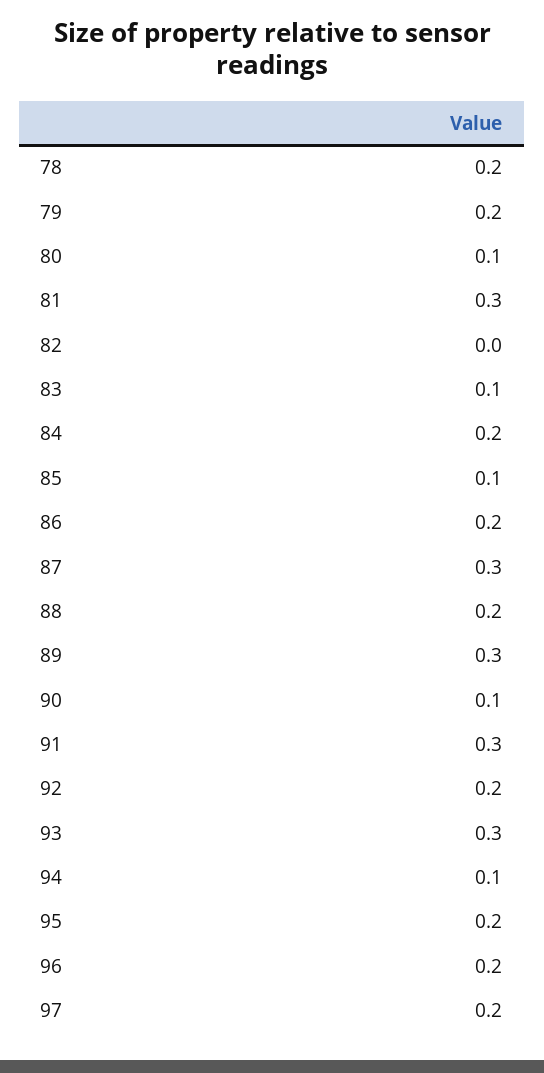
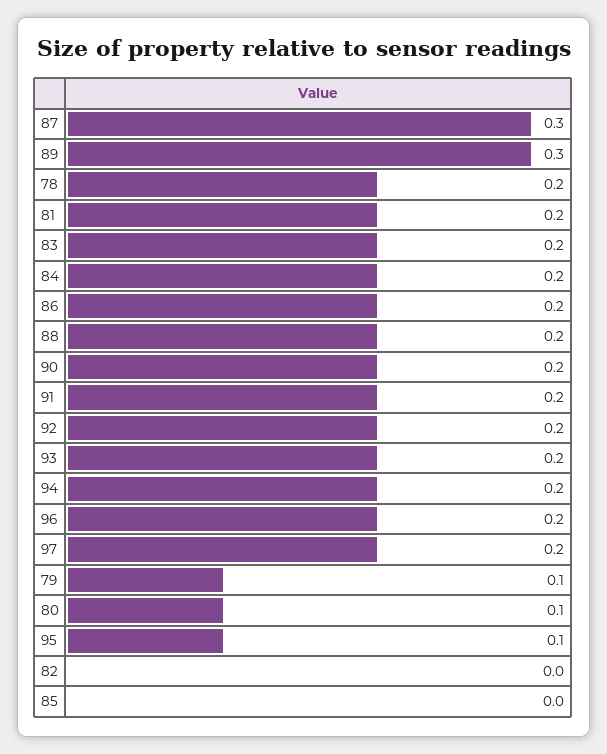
  {
    "78": 0.2,
-   "79": 0.2,
+   "79": 0.1,
    "80": 0.1,
-   "81": 0.3,
+   "81": 0.2,
    "82": 0,
-   "83": 0.1,
+   "83": 0.2,
    "84": 0.2,
-   "85": 0.1,
+   "85": 0,
    "86": 0.2,
    "87": 0.3,
    "88": 0.2,
    "89": 0.3,
-   "90": 0.1,
+   "90": 0.2,
-   "91": 0.3,
+   "91": 0.2,
    "92": 0.2,
-   "93": 0.3,
+   "93": 0.2,
-   "94": 0.1,
+   "94": 0.2,
-   "95": 0.2,
+   "95": 0.1,
    "96": 0.2,
    "97": 0.2
  }

